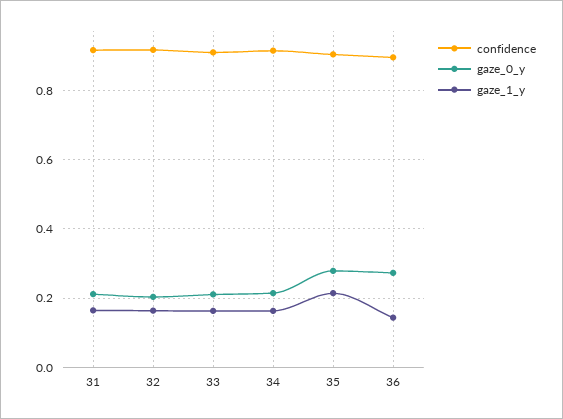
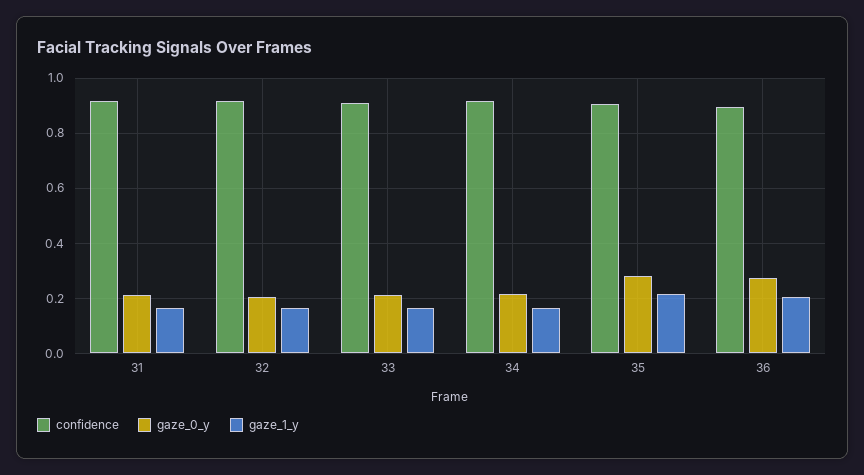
  {
    "confidence": {
      "31": 0.92,
      "32": 0.92,
      "33": 0.92,
      "34": 0.92,
      "35": 0.9,
      "36": 0.9
    },
    "gaze_0_y": {
      "31": 0.22,
      "32": 0.2,
      "33": 0.22,
      "34": 0.22,
      "35": 0.28,
      "36": 0.28
    },
    "gaze_1_y": {
      "31": 0.16,
      "32": 0.16,
      "33": 0.16,
      "34": 0.16,
      "35": 0.22,
-     "36": 0.14
+     "36": 0.2
    }
  }

